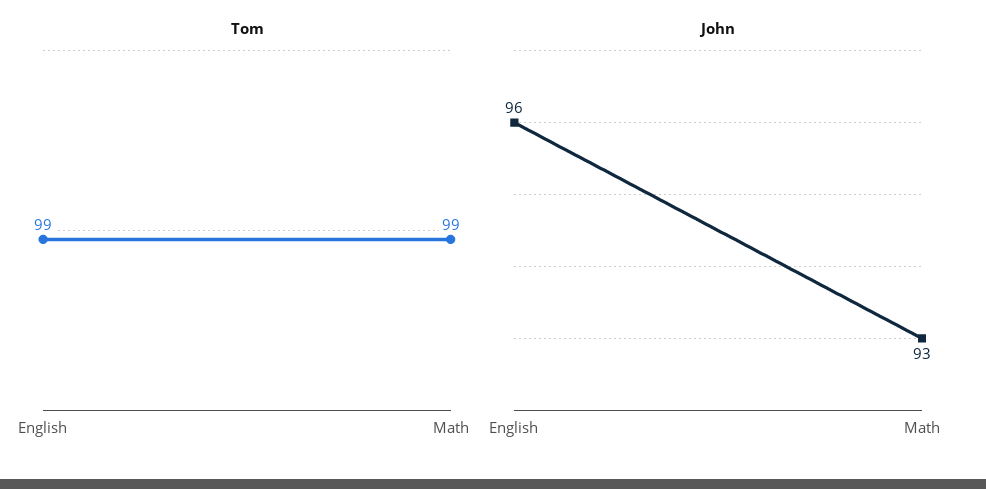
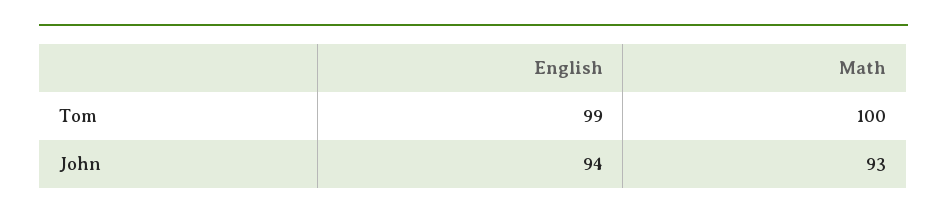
  {
    "Tom": {
      "English": 99,
-     "Math": 99
+     "Math": 100
    },
    "John": {
-     "English": 96,
+     "English": 94,
      "Math": 93
    }
  }

